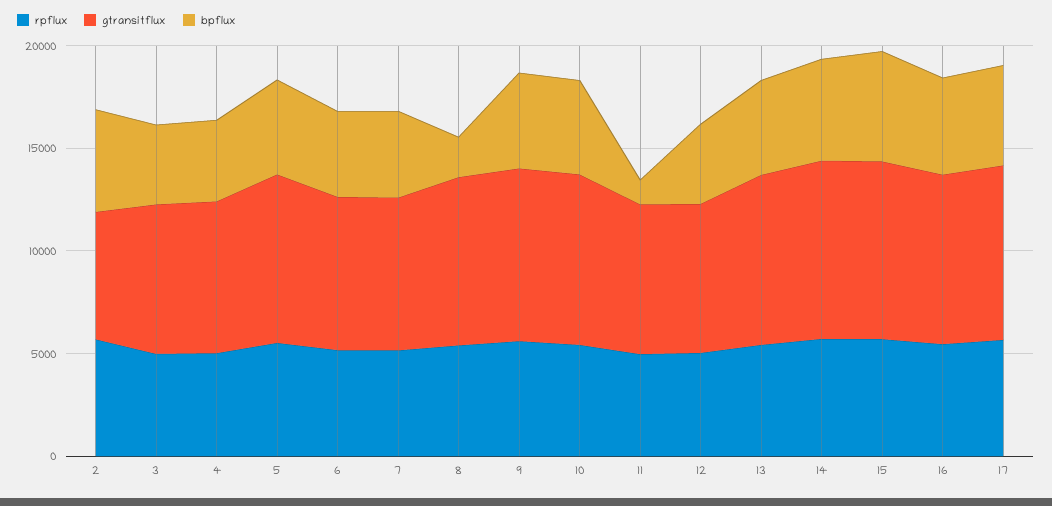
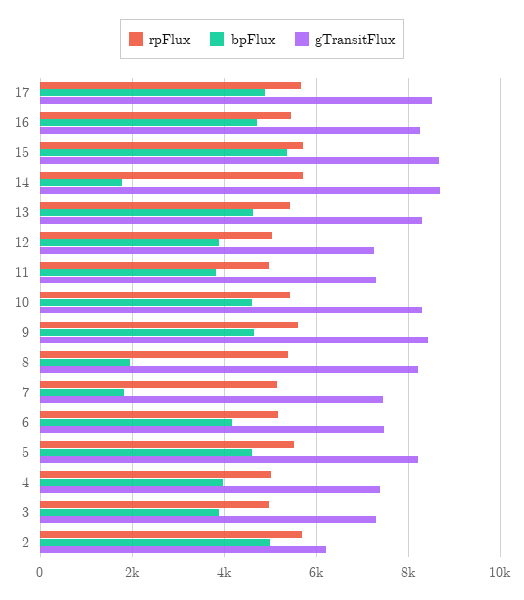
  {
    "rpflux": {
      "2": 5600,
      "3": 5000,
      "4": 5000,
      "5": 5600,
      "6": 5200,
      "7": 5200,
      "8": 5400,
      "9": 5600,
      "10": 5400,
      "11": 5000,
      "12": 5000,
      "13": 5400,
      "14": 5800,
      "15": 5800,
      "16": 5400,
      "17": 5600
    },
    "gtransitflux": {
      "2": 6200,
      "3": 7200,
      "4": 7400,
      "5": 8200,
      "6": 7400,
      "7": 7400,
      "8": 8200,
      "9": 8400,
      "10": 8400,
      "11": 7200,
      "12": 7200,
      "13": 8200,
      "14": 8600,
      "15": 8600,
      "16": 8200,
      "17": 8600
    },
    "bpflux": {
      "2": 5000,
      "3": 3800,
      "4": 4000,
      "5": 4600,
      "6": 4200,
-     "7": 4000,
+     "7": 1800,
      "8": 2000,
      "9": 4600,
      "10": 4600,
-     "11": 1000,
+     "11": 3800,
      "12": 3800,
      "13": 4600,
-     "14": 5000,
+     "14": 1800,
      "15": 5400,
      "16": 4800,
      "17": 4800
    }
  }

